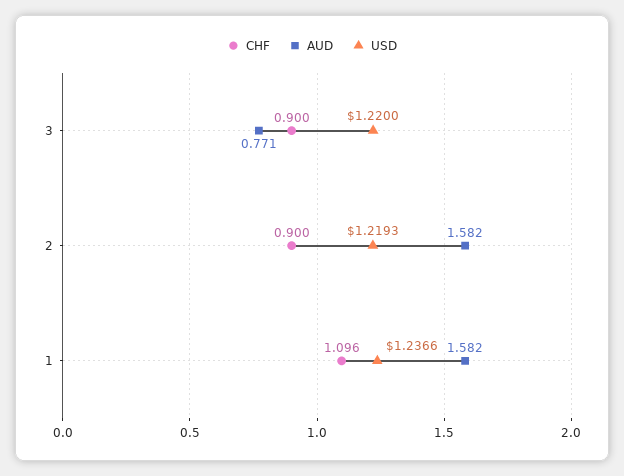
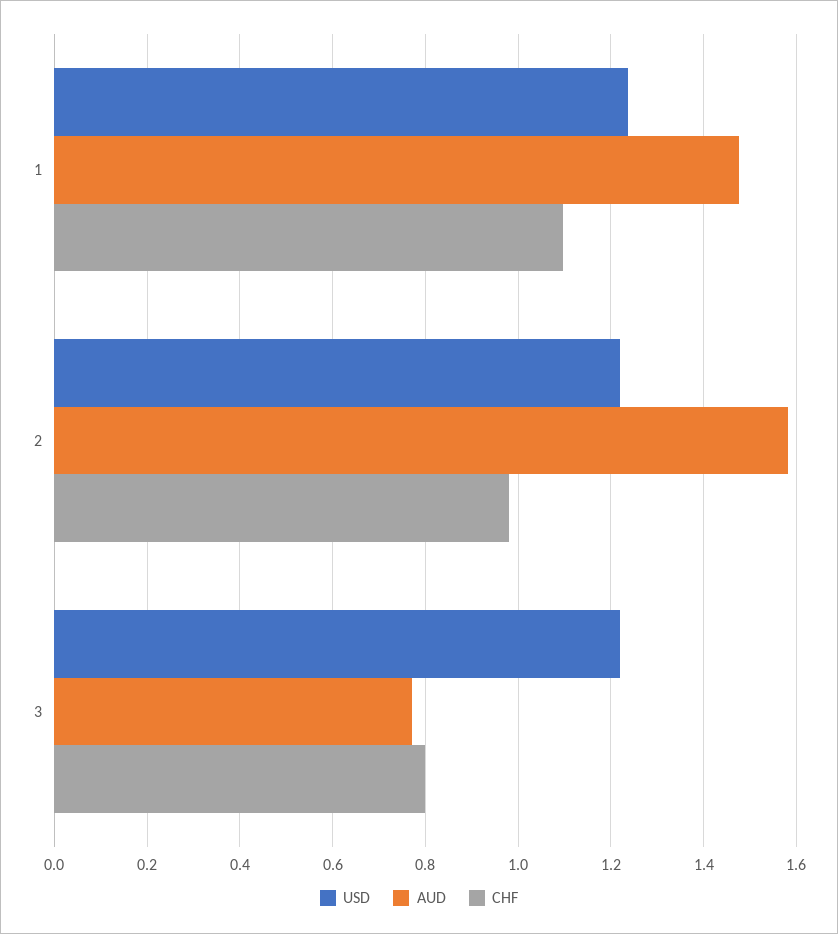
  {
    "CHF": {
-     "3": 0.9,
+     "3": 0.8,
-     "2": 0.9,
+     "2": 0.98,
      "1": 1.096
    },
    "AUD": {
      "3": 0.771,
      "2": 1.582,
-     "1": 1.582
+     "1": 1.48
    },
    "USD": {
      "3": 1.22,
      "2": 1.2193,
      "1": 1.2366
    }
  }

